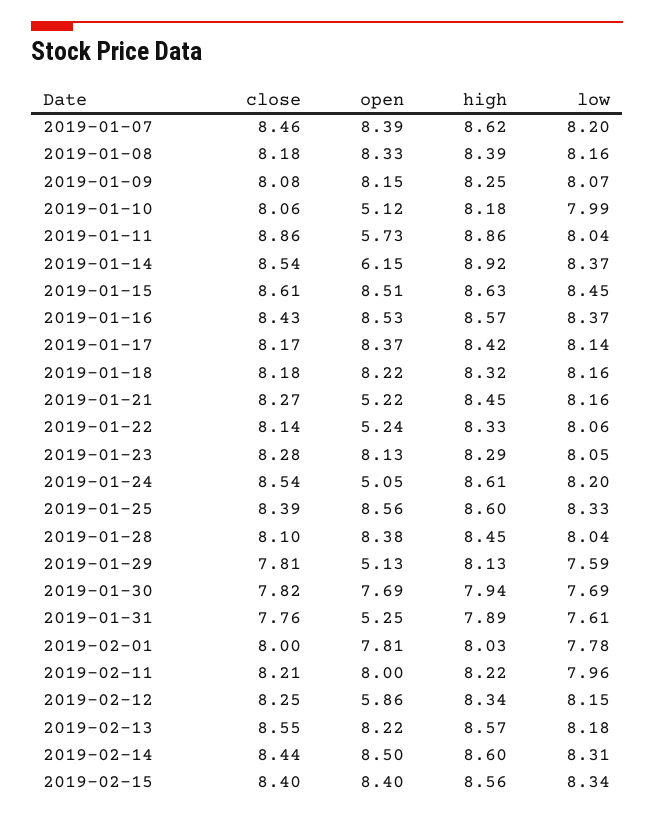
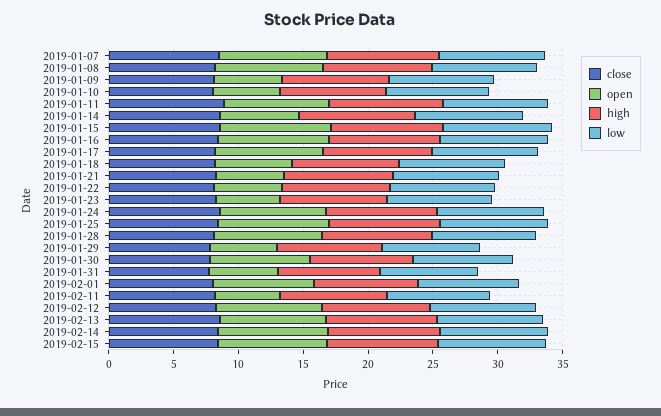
  {
    "close": {
      "2019-01-07": 8.46,
      "2019-01-08": 8.18,
      "2019-01-09": 8.08,
      "2019-01-10": 8.06,
      "2019-01-11": 8.86,
      "2019-01-14": 8.54,
      "2019-01-15": 8.61,
      "2019-01-16": 8.43,
      "2019-01-17": 8.17,
      "2019-01-18": 8.18,
      "2019-01-21": 8.27,
      "2019-01-22": 8.14,
      "2019-01-23": 8.28,
      "2019-01-24": 8.54,
      "2019-01-25": 8.39,
      "2019-01-28": 8.1,
      "2019-01-29": 7.81,
      "2019-01-30": 7.82,
      "2019-01-31": 7.76,
      "2019-02-01": 8,
      "2019-02-11": 8.21,
      "2019-02-12": 8.25,
      "2019-02-13": 8.55,
      "2019-02-14": 8.44,
      "2019-02-15": 8.4
    },
    "open": {
      "2019-01-07": 8.39,
      "2019-01-08": 8.33,
-     "2019-01-09": 8.15,
+     "2019-01-09": 5,
      "2019-01-10": 5.12,
-     "2019-01-11": 5.73,
+     "2019-01-11": 8,
      "2019-01-14": 6.15,
      "2019-01-15": 8.51,
      "2019-01-16": 8.53,
      "2019-01-17": 8.37,
-     "2019-01-18": 8.22,
+     "2019-01-18": 6,
      "2019-01-21": 5.22,
      "2019-01-22": 5.24,
-     "2019-01-23": 8.13,
+     "2019-01-23": 5,
-     "2019-01-24": 5.05,
+     "2019-01-24": 8,
      "2019-01-25": 8.56,
      "2019-01-28": 8.38,
      "2019-01-29": 5.13,
      "2019-01-30": 7.69,
      "2019-01-31": 5.25,
      "2019-02-01": 7.81,
-     "2019-02-11": 8,
+     "2019-02-11": 5,
-     "2019-02-12": 5.86,
+     "2019-02-12": 8,
      "2019-02-13": 8.22,
      "2019-02-14": 8.5,
      "2019-02-15": 8.4
    },
    "high": {
      "2019-01-07": 8.62,
      "2019-01-08": 8.39,
      "2019-01-09": 8.25,
      "2019-01-10": 8.18,
      "2019-01-11": 8.86,
      "2019-01-14": 8.92,
      "2019-01-15": 8.63,
      "2019-01-16": 8.57,
      "2019-01-17": 8.42,
      "2019-01-18": 8.32,
      "2019-01-21": 8.45,
      "2019-01-22": 8.33,
      "2019-01-23": 8.29,
      "2019-01-24": 8.61,
      "2019-01-25": 8.6,
      "2019-01-28": 8.45,
      "2019-01-29": 8.13,
      "2019-01-30": 7.94,
      "2019-01-31": 7.89,
      "2019-02-01": 8.03,
      "2019-02-11": 8.22,
      "2019-02-12": 8.34,
      "2019-02-13": 8.57,
      "2019-02-14": 8.6,
      "2019-02-15": 8.56
    },
    "low": {
      "2019-01-07": 8.2,
      "2019-01-08": 8.16,
      "2019-01-09": 8.07,
      "2019-01-10": 7.99,
      "2019-01-11": 8.04,
      "2019-01-14": 8.37,
      "2019-01-15": 8.45,
      "2019-01-16": 8.37,
      "2019-01-17": 8.14,
      "2019-01-18": 8.16,
      "2019-01-21": 8.16,
      "2019-01-22": 8.06,
      "2019-01-23": 8.05,
      "2019-01-24": 8.2,
      "2019-01-25": 8.33,
      "2019-01-28": 8.04,
      "2019-01-29": 7.59,
      "2019-01-30": 7.69,
      "2019-01-31": 7.61,
      "2019-02-01": 7.78,
      "2019-02-11": 7.96,
      "2019-02-12": 8.15,
      "2019-02-13": 8.18,
      "2019-02-14": 8.31,
      "2019-02-15": 8.34
    }
  }

